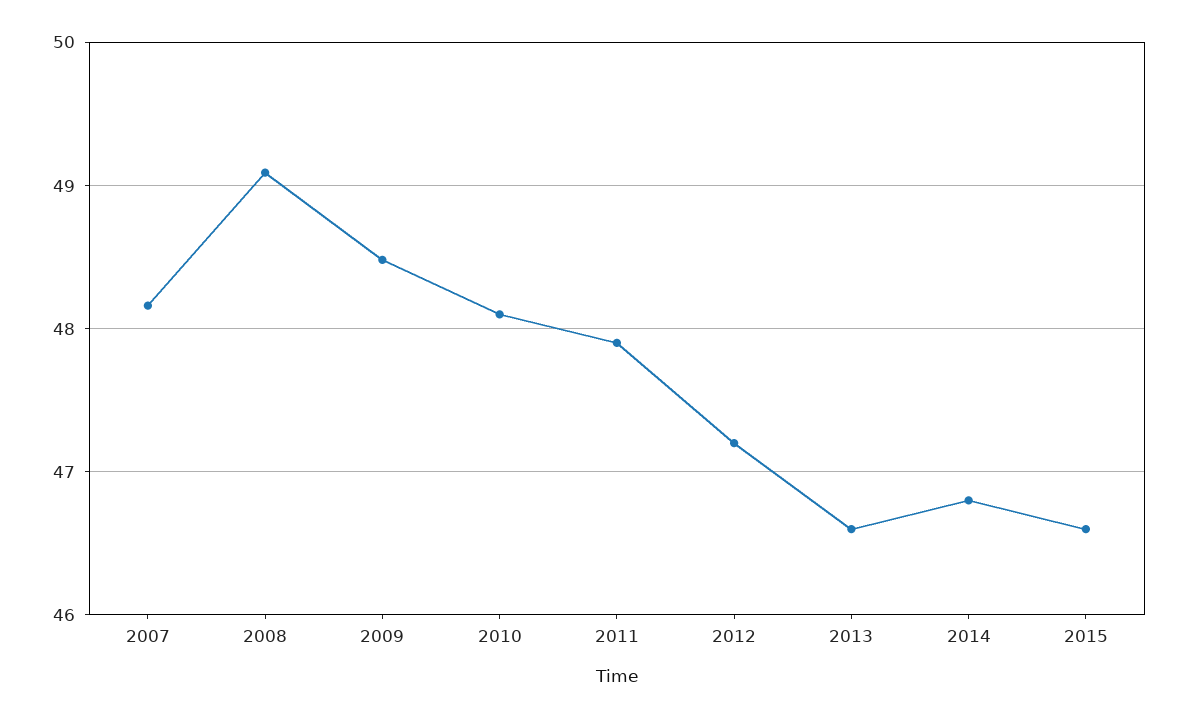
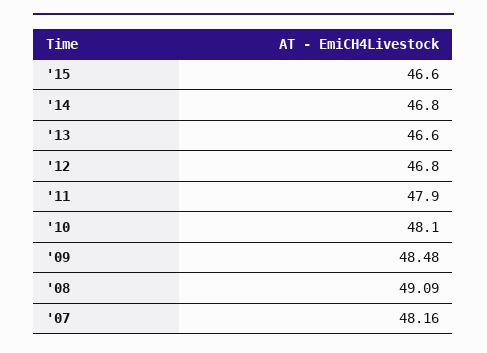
  {
    "2007": 48.16,
    "2008": 49.09,
    "2009": 48.48,
    "2010": 48.1,
    "2011": 47.9,
-   "2012": 47.2,
+   "2012": 46.8,
    "2013": 46.6,
    "2014": 46.8,
    "2015": 46.6
  }

